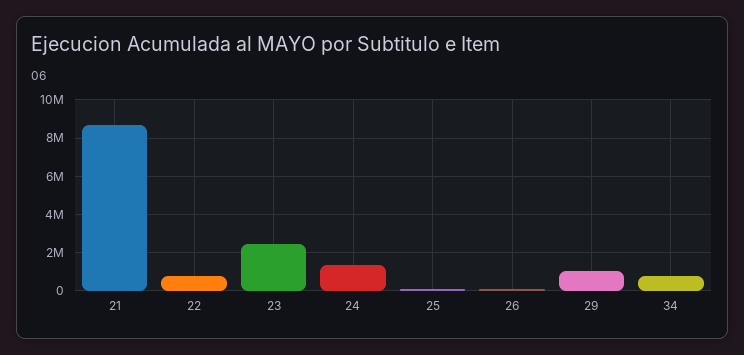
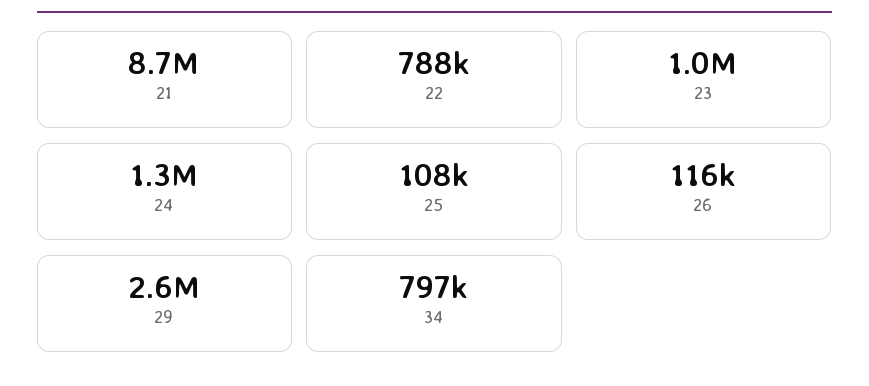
  {
    "21": 8700000,
    "22": 788000,
-   "23": 2500000,
+   "23": 1000000,
    "24": 1300000,
    "25": 108000,
    "26": 116000,
-   "29": 1000000,
+   "29": 2600000,
    "34": 797000
  }

